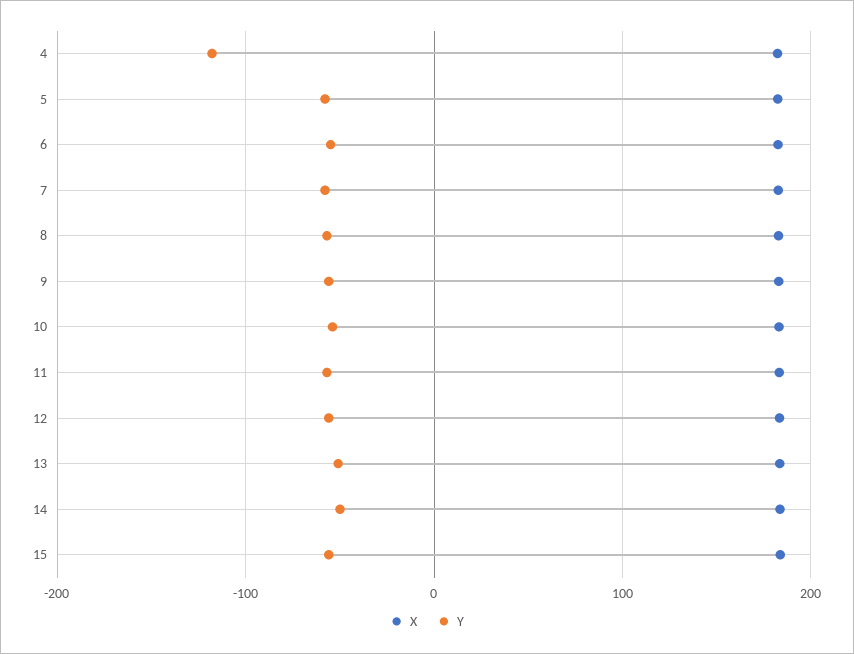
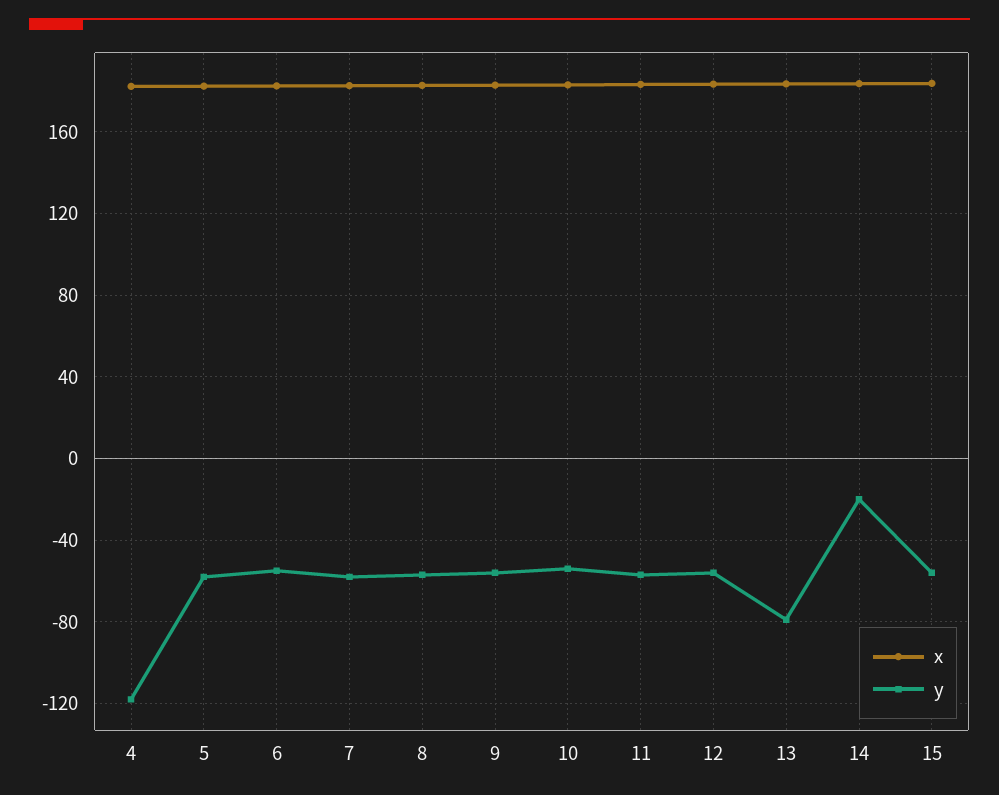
  {
    "X": {
      "4": 180,
      "5": 180,
      "6": 185,
      "7": 185,
      "8": 185,
      "9": 185,
      "10": 185,
      "11": 185,
      "12": 185,
      "13": 185,
      "14": 185,
      "15": 185
    },
    "Y": {
      "4": -120,
      "5": -60,
      "6": -55,
      "7": -60,
      "8": -55,
      "9": -55,
      "10": -55,
      "11": -55,
      "12": -55,
-     "13": -50,
+     "13": -80,
-     "14": -50,
+     "14": -20,
      "15": -55
    }
  }

